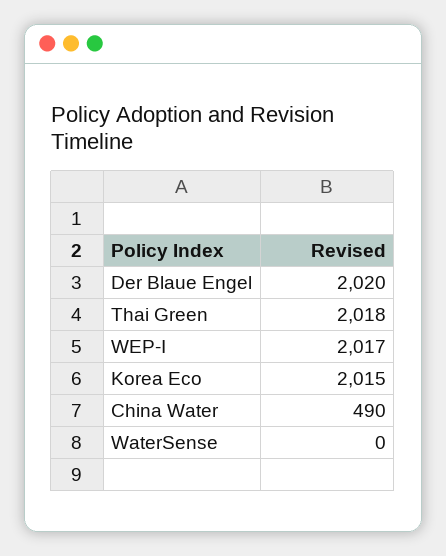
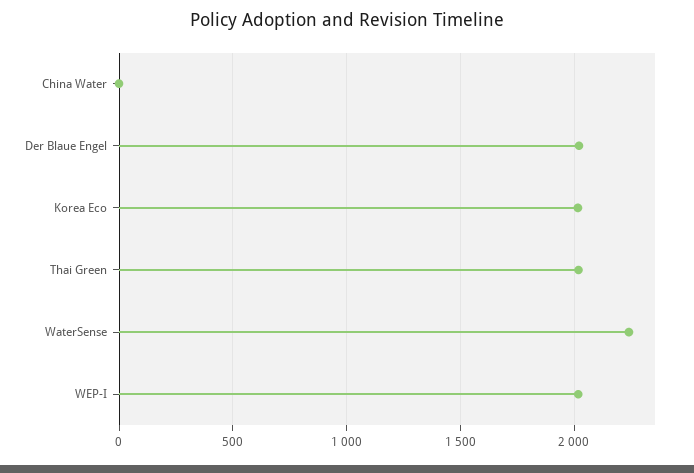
  {
    "Der Blaue Engel": 2020,
    "Thai Green": 2018,
    "WEP-I": 2017,
    "Korea Eco": 2015,
-   "China Water": 490,
+   "China Water": 0,
-   "WaterSense": 0
+   "WaterSense": 2250
  }

